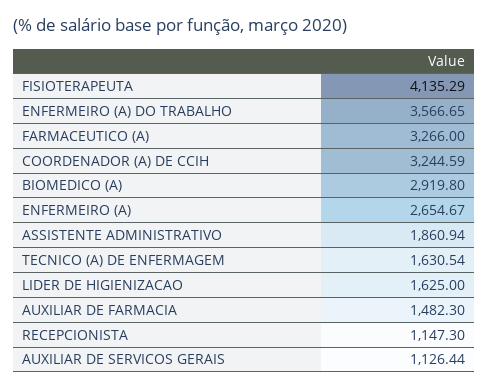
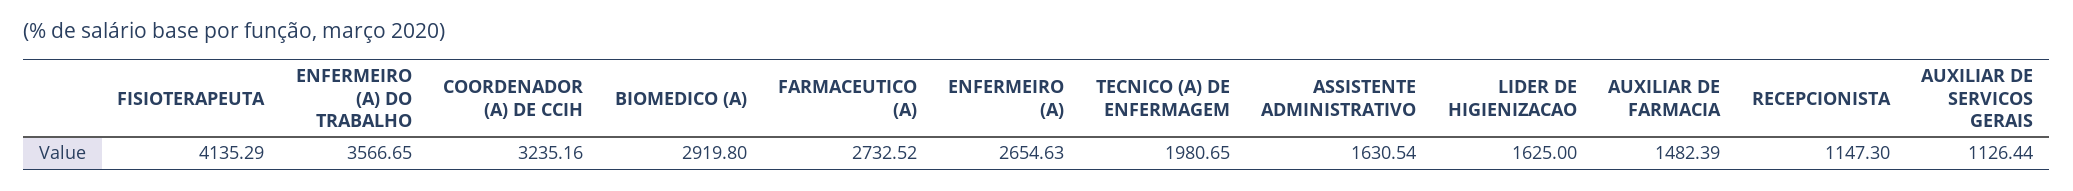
  {
    "FISIOTERAPEUTA": 4135.29,
    "ENFERMEIRO (A) DO TRABALHO": 3566.65,
-   "FARMACEUTICO (A)": 3266,
+   "FARMACEUTICO (A)": 2732.52,
-   "COORDENADOR (A) DE CCIH": 3244.59,
+   "COORDENADOR (A) DE CCIH": 3235.16,
    "BIOMEDICO (A)": 2919.8,
-   "ENFERMEIRO (A)": 2654.67,
+   "ENFERMEIRO (A)": 2654.63,
-   "ASSISTENTE ADMINISTRATIVO": 1860.94,
+   "ASSISTENTE ADMINISTRATIVO": 1630.54,
-   "TECNICO (A) DE ENFERMAGEM": 1630.54,
+   "TECNICO (A) DE ENFERMAGEM": 1980.65,
    "LIDER DE HIGIENIZACAO": 1625,
-   "AUXILIAR DE FARMACIA": 1482.3,
+   "AUXILIAR DE FARMACIA": 1482.39,
    "RECEPCIONISTA": 1147.3,
    "AUXILIAR DE SERVICOS GERAIS": 1126.44
  }

